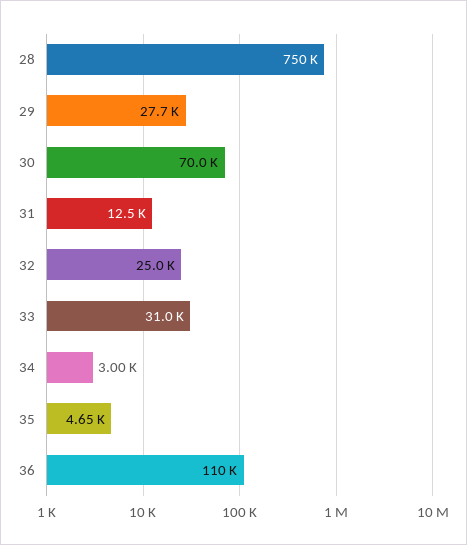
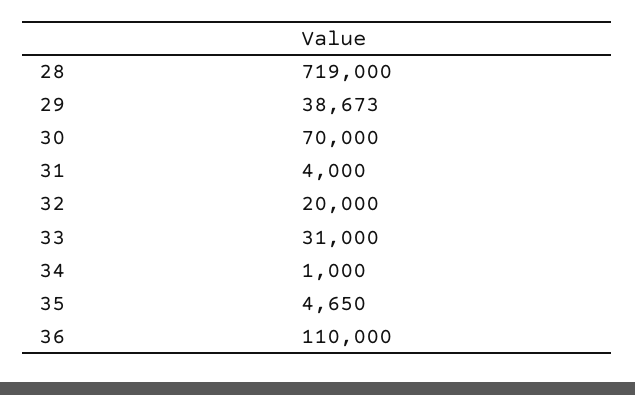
  {
-   "28": 750000,
+   "28": 719000,
-   "29": 27700,
+   "29": 38673,
    "30": 70000,
-   "31": 12500,
+   "31": 4000,
-   "32": 25000,
+   "32": 20000,
    "33": 31000,
-   "34": 3000,
+   "34": 1000,
    "35": 4650,
    "36": 110000
  }

